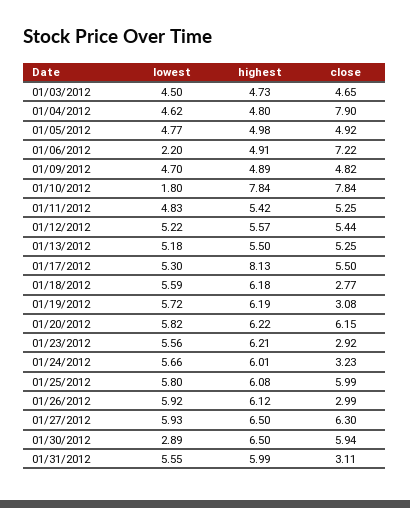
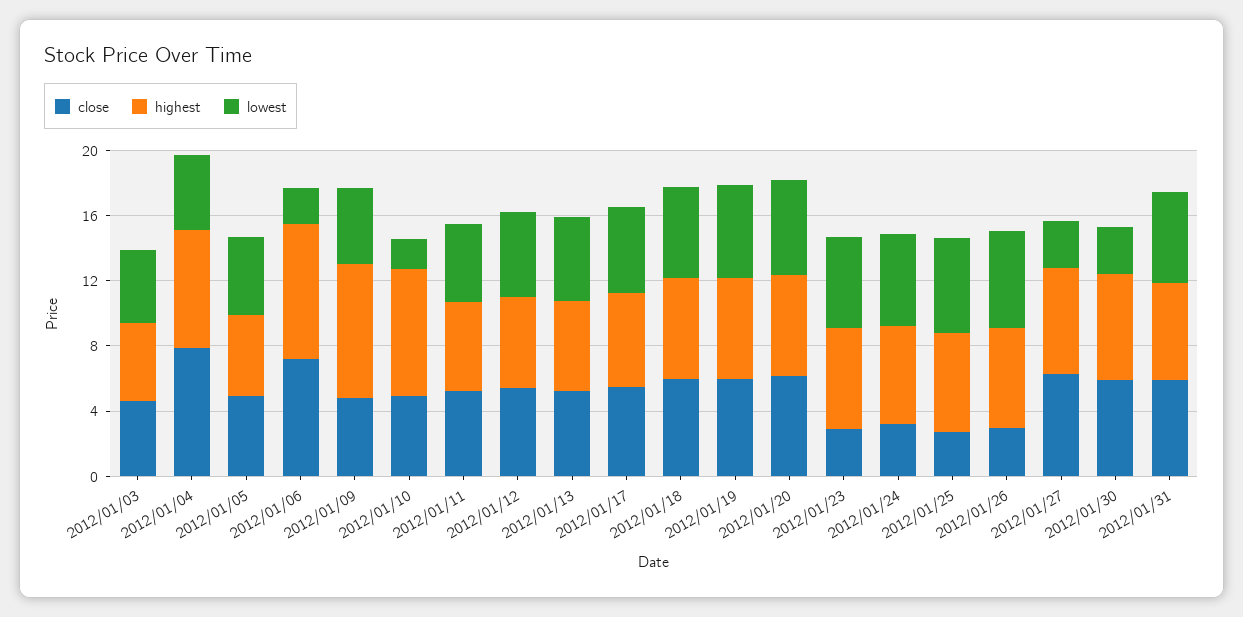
  {
    "lowest": {
      "01/03/2012": 4.5,
      "01/04/2012": 4.62,
      "01/05/2012": 4.77,
      "01/06/2012": 2.2,
      "01/09/2012": 4.7,
      "01/10/2012": 1.8,
      "01/11/2012": 4.83,
      "01/12/2012": 5.22,
      "01/13/2012": 5.18,
      "01/17/2012": 5.3,
      "01/18/2012": 5.59,
      "01/19/2012": 5.72,
      "01/20/2012": 5.82,
      "01/23/2012": 5.56,
      "01/24/2012": 5.66,
      "01/25/2012": 5.8,
      "01/26/2012": 5.92,
-     "01/27/2012": 5.93,
+     "01/27/2012": 3,
      "01/30/2012": 2.89,
      "01/31/2012": 5.55
    },
    "highest": {
      "01/03/2012": 4.73,
-     "01/04/2012": 4.8,
+     "01/04/2012": 7,
      "01/05/2012": 4.98,
-     "01/06/2012": 4.91,
+     "01/06/2012": 8,
-     "01/09/2012": 4.89,
+     "01/09/2012": 8,
      "01/10/2012": 7.84,
      "01/11/2012": 5.42,
      "01/12/2012": 5.57,
      "01/13/2012": 5.5,
-     "01/17/2012": 8.13,
+     "01/17/2012": 6,
      "01/18/2012": 6.18,
      "01/19/2012": 6.19,
      "01/20/2012": 6.22,
      "01/23/2012": 6.21,
      "01/24/2012": 6.01,
      "01/25/2012": 6.08,
      "01/26/2012": 6.12,
      "01/27/2012": 6.5,
      "01/30/2012": 6.5,
      "01/31/2012": 5.99
    },
    "close": {
      "01/03/2012": 4.65,
      "01/04/2012": 7.9,
      "01/05/2012": 4.92,
      "01/06/2012": 7.22,
      "01/09/2012": 4.82,
-     "01/10/2012": 7.84,
+     "01/10/2012": 5,
      "01/11/2012": 5.25,
      "01/12/2012": 5.44,
      "01/13/2012": 5.25,
      "01/17/2012": 5.5,
-     "01/18/2012": 2.77,
+     "01/18/2012": 6,
-     "01/19/2012": 3.08,
+     "01/19/2012": 6,
      "01/20/2012": 6.15,
      "01/23/2012": 2.92,
      "01/24/2012": 3.23,
-     "01/25/2012": 5.99,
+     "01/25/2012": 3,
      "01/26/2012": 2.99,
      "01/27/2012": 6.3,
      "01/30/2012": 5.94,
-     "01/31/2012": 3.11
+     "01/31/2012": 6
    }
  }

